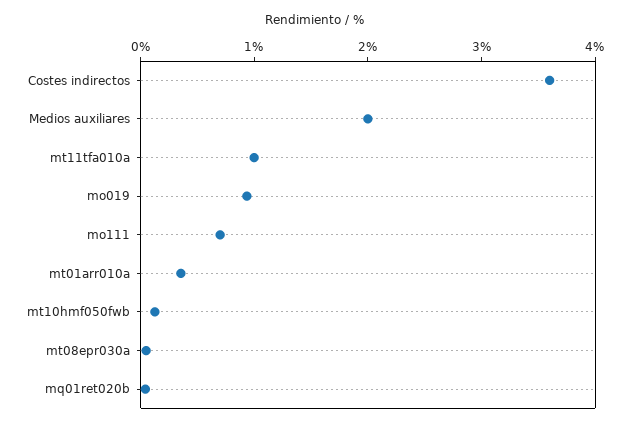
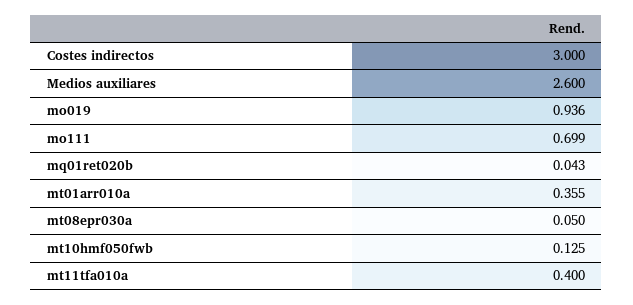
  {
-   "Costes indirectos": 3.6,
+   "Costes indirectos": 3,
-   "Medios auxiliares": 2,
+   "Medios auxiliares": 2.6,
-   "mt11tfa010a": 1,
+   "mt11tfa010a": 0.4,
    "mo019": 0.936,
    "mo111": 0.699,
    "mt01arr010a": 0.355,
    "mt10hmf050fwb": 0.125,
    "mt08epr030a": 0.05,
    "mq01ret020b": 0.043
  }

